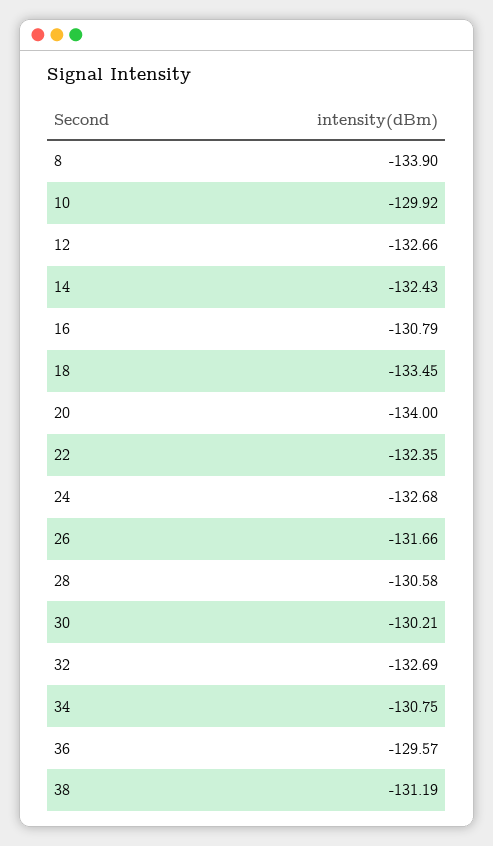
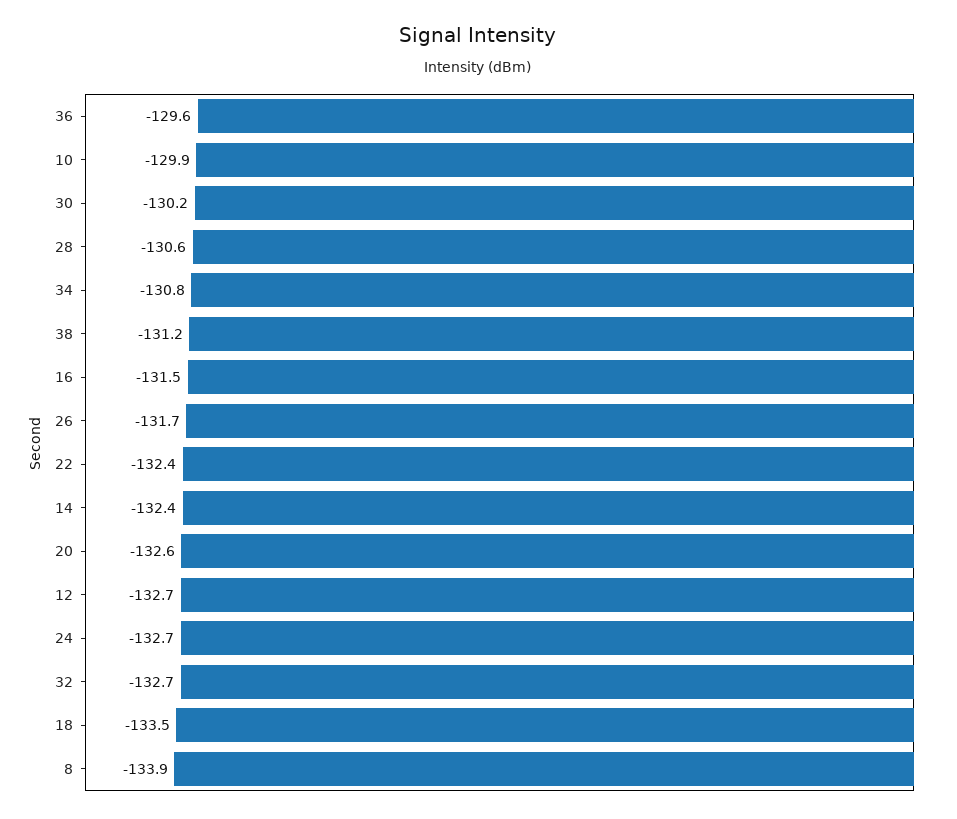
  {
    "8": -133.9,
    "10": -129.92,
    "12": -132.66,
    "14": -132.43,
-   "16": -130.79,
+   "16": -131.5,
    "18": -133.45,
-   "20": -134,
+   "20": -132.6,
    "22": -132.35,
    "24": -132.68,
    "26": -131.66,
    "28": -130.58,
    "30": -130.21,
    "32": -132.69,
    "34": -130.75,
    "36": -129.57,
    "38": -131.19
  }

